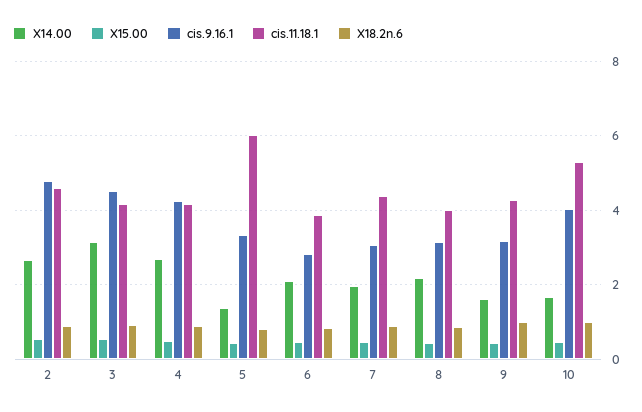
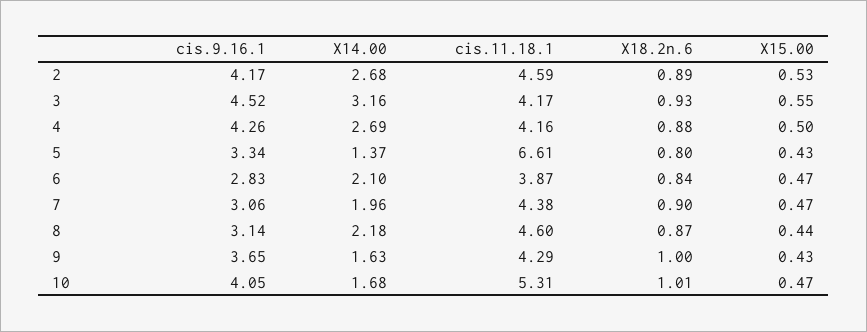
  {
    "X14.00": {
      "2": 2.68,
      "3": 3.16,
      "4": 2.69,
      "5": 1.37,
      "6": 2.1,
      "7": 1.96,
      "8": 2.18,
      "9": 1.63,
      "10": 1.68
    },
    "X15.00": {
      "2": 0.53,
      "3": 0.55,
      "4": 0.5,
      "5": 0.43,
      "6": 0.47,
      "7": 0.47,
      "8": 0.44,
      "9": 0.43,
      "10": 0.47
    },
    "cis.9.16.1": {
-     "2": 4.8,
+     "2": 4.17,
      "3": 4.52,
      "4": 4.26,
      "5": 3.34,
      "6": 2.83,
      "7": 3.06,
      "8": 3.14,
-     "9": 3.2,
+     "9": 3.65,
      "10": 4.05
    },
    "cis.11.18.1": {
      "2": 4.59,
      "3": 4.17,
      "4": 4.16,
-     "5": 6,
+     "5": 6.61,
      "6": 3.87,
      "7": 4.38,
-     "8": 4,
+     "8": 4.6,
      "9": 4.29,
      "10": 5.31
    },
    "X18.2n.6": {
      "2": 0.89,
      "3": 0.93,
      "4": 0.88,
      "5": 0.8,
      "6": 0.84,
      "7": 0.9,
      "8": 0.87,
      "9": 1,
      "10": 1.01
    }
  }

